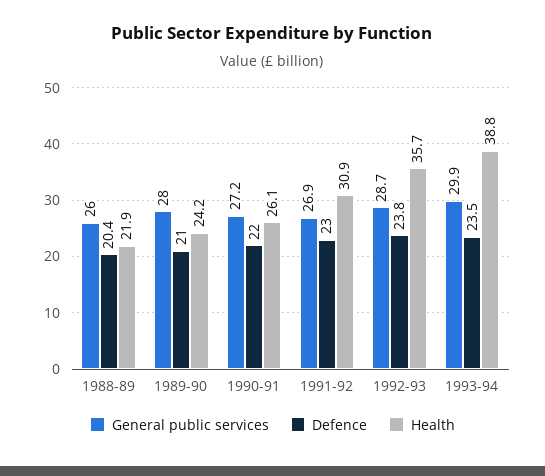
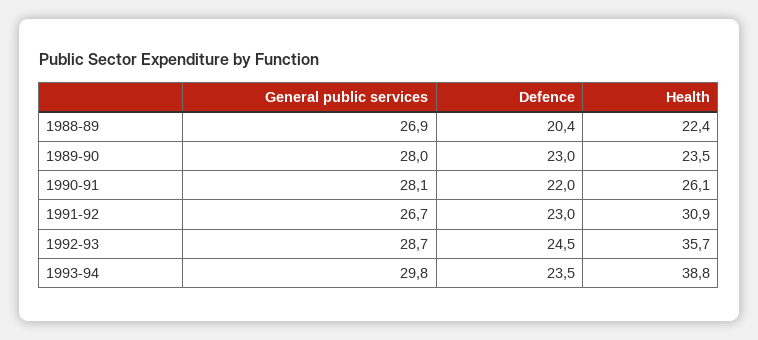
  {
    "General public services": {
-     "1988-89": 26,
+     "1988-89": 26.9,
      "1989-90": 28,
-     "1990-91": 27.2,
+     "1990-91": 28.1,
-     "1991-92": 26.9,
+     "1991-92": 26.7,
      "1992-93": 28.7,
-     "1993-94": 29.9
+     "1993-94": 29.8
    },
    "Defence": {
      "1988-89": 20.4,
-     "1989-90": 21,
+     "1989-90": 23,
      "1990-91": 22,
      "1991-92": 23,
-     "1992-93": 23.8,
+     "1992-93": 24.5,
      "1993-94": 23.5
    },
    "Health": {
-     "1988-89": 21.9,
+     "1988-89": 22.4,
-     "1989-90": 24.2,
+     "1989-90": 23.5,
      "1990-91": 26.1,
      "1991-92": 30.9,
      "1992-93": 35.7,
      "1993-94": 38.8
    }
  }

